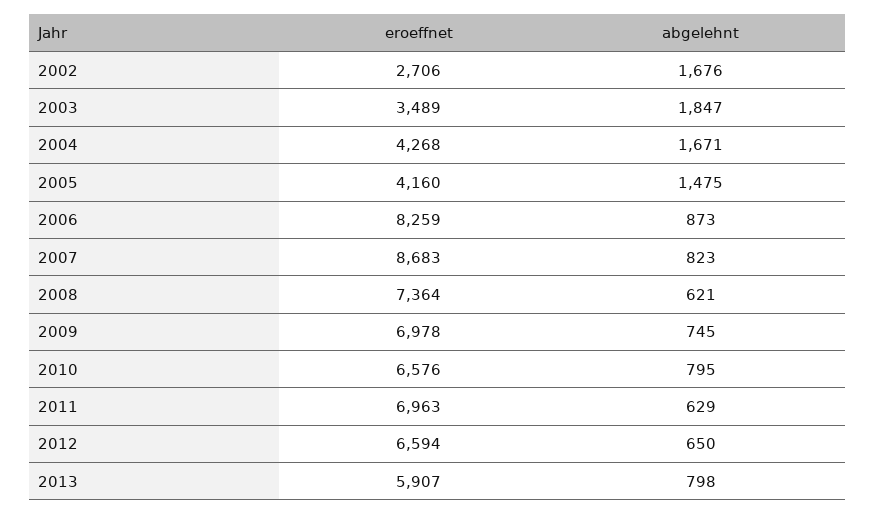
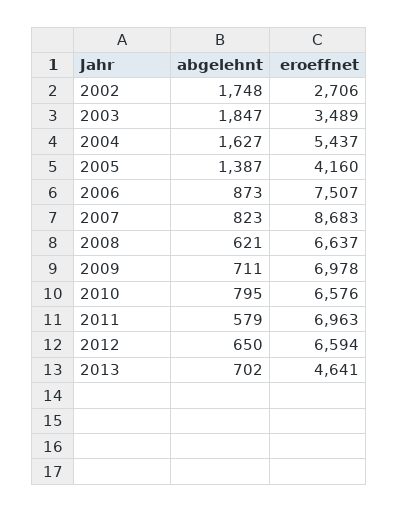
  {
    "eroeffnet": {
      "2002": 2706,
      "2003": 3489,
-     "2004": 4268,
+     "2004": 5437,
      "2005": 4160,
-     "2006": 8259,
+     "2006": 7507,
      "2007": 8683,
-     "2008": 7364,
+     "2008": 6637,
      "2009": 6978,
      "2010": 6576,
      "2011": 6963,
      "2012": 6594,
-     "2013": 5907
+     "2013": 4641
    },
    "abgelehnt": {
-     "2002": 1676,
+     "2002": 1748,
      "2003": 1847,
-     "2004": 1671,
+     "2004": 1627,
-     "2005": 1475,
+     "2005": 1387,
      "2006": 873,
      "2007": 823,
      "2008": 621,
-     "2009": 745,
+     "2009": 711,
      "2010": 795,
-     "2011": 629,
+     "2011": 579,
      "2012": 650,
-     "2013": 798
+     "2013": 702
    }
  }

